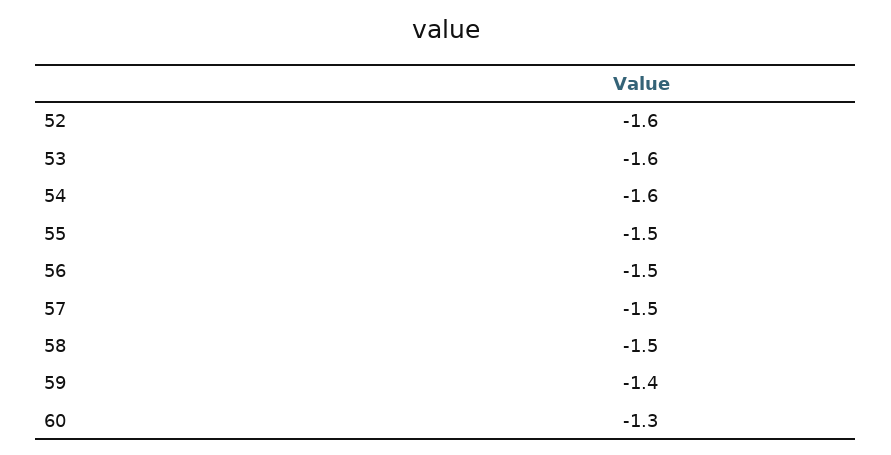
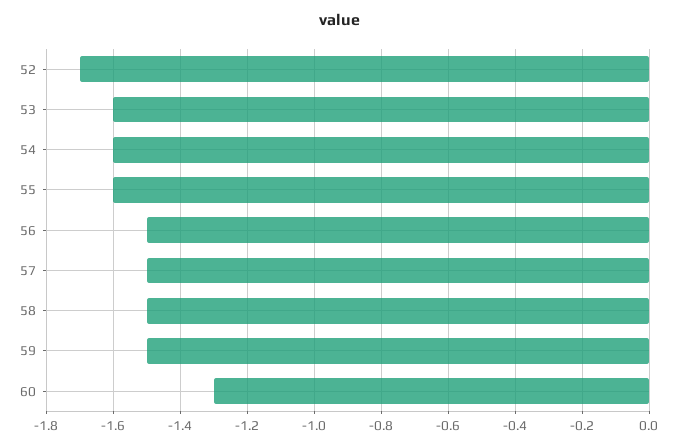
  {
-   "52": -1.6,
+   "52": -1.7,
    "53": -1.6,
    "54": -1.6,
-   "55": -1.5,
+   "55": -1.6,
    "56": -1.5,
    "57": -1.5,
    "58": -1.5,
-   "59": -1.4,
+   "59": -1.5,
    "60": -1.3
  }

